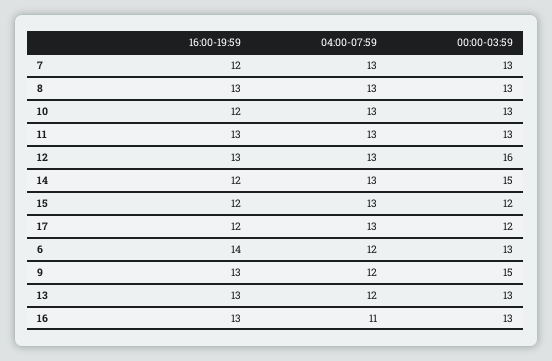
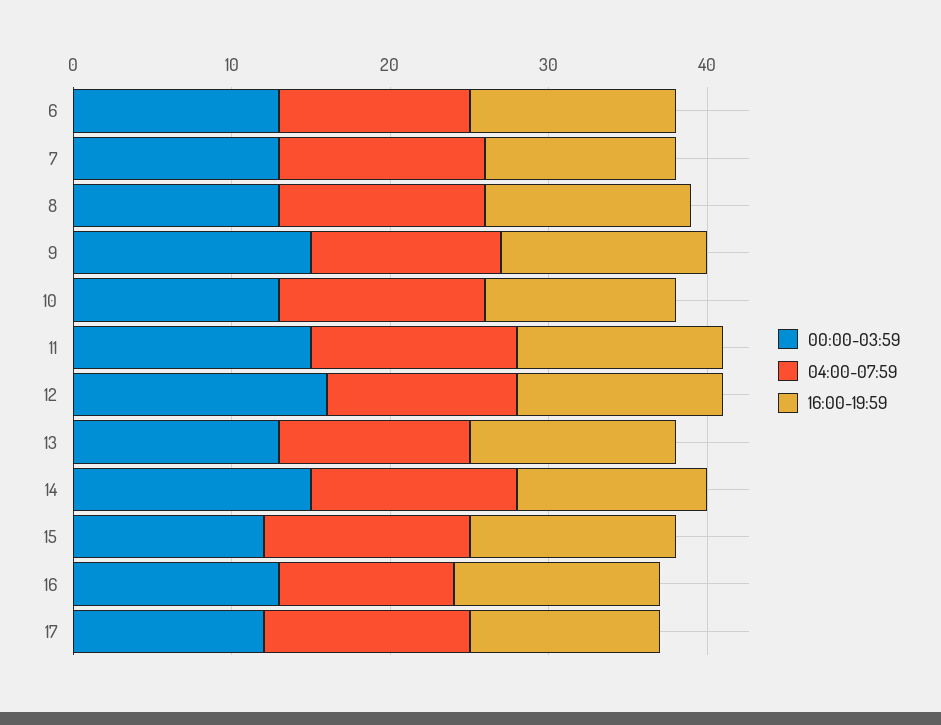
  {
    "16:00-19:59": {
      "7": 12,
      "8": 13,
      "10": 12,
      "11": 13,
      "12": 13,
      "14": 12,
-     "15": 12,
+     "15": 13,
      "17": 12,
-     "6": 14,
+     "6": 13,
      "9": 13,
      "13": 13,
      "16": 13
    },
    "04:00-07:59": {
      "7": 13,
      "8": 13,
      "10": 13,
      "11": 13,
-     "12": 13,
+     "12": 12,
      "14": 13,
      "15": 13,
      "17": 13,
      "6": 12,
      "9": 12,
      "13": 12,
      "16": 11
    },
    "00:00-03:59": {
      "7": 13,
      "8": 13,
      "10": 13,
-     "11": 13,
+     "11": 15,
      "12": 16,
      "14": 15,
      "15": 12,
      "17": 12,
      "6": 13,
      "9": 15,
      "13": 13,
      "16": 13
    }
  }

